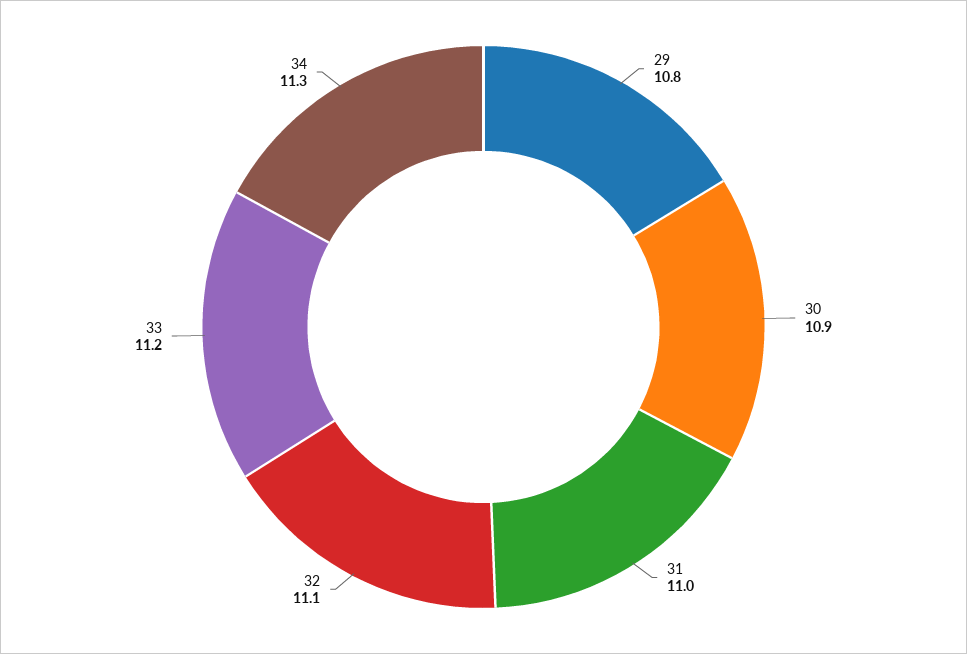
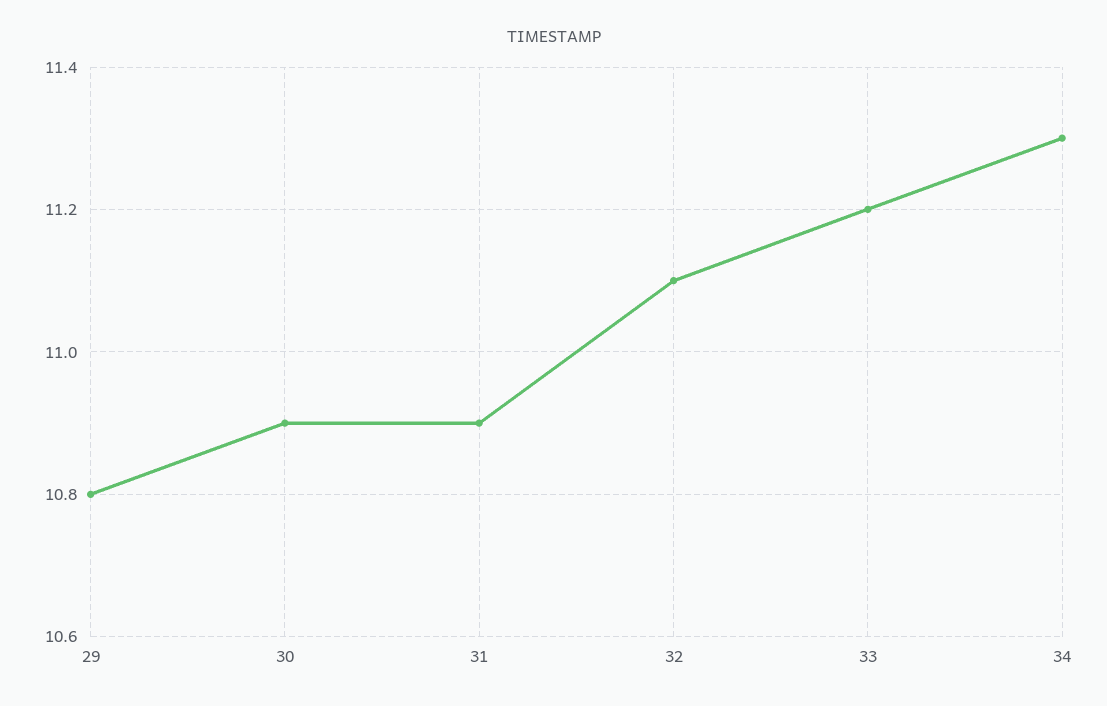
  {
    "29": 10.8,
    "30": 10.9,
-   "31": 11,
+   "31": 10.9,
    "32": 11.1,
    "33": 11.2,
    "34": 11.3
  }

